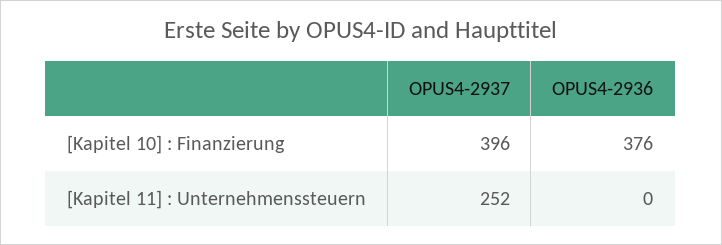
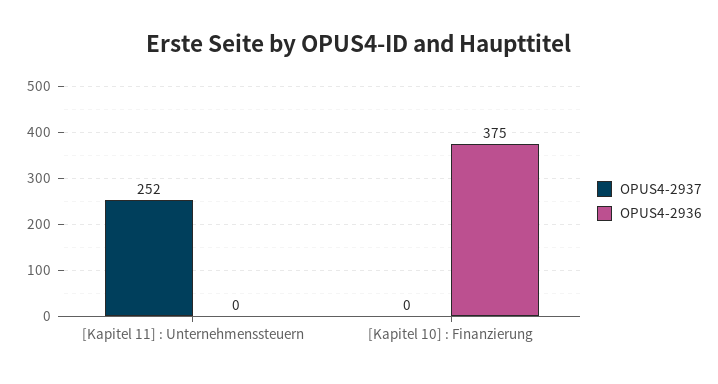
  {
    "OPUS4-2937": {
-     "[Kapitel 10] : Finanzierung": 396,
+     "[Kapitel 10] : Finanzierung": 0,
      "[Kapitel 11] : Unternehmenssteuern": 252
    },
    "OPUS4-2936": {
-     "[Kapitel 10] : Finanzierung": 376,
+     "[Kapitel 10] : Finanzierung": 375,
      "[Kapitel 11] : Unternehmenssteuern": 0
    }
  }

